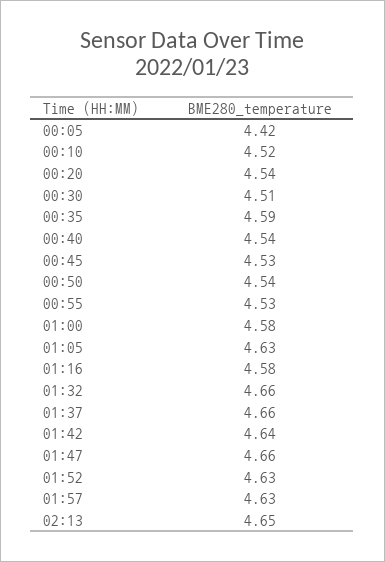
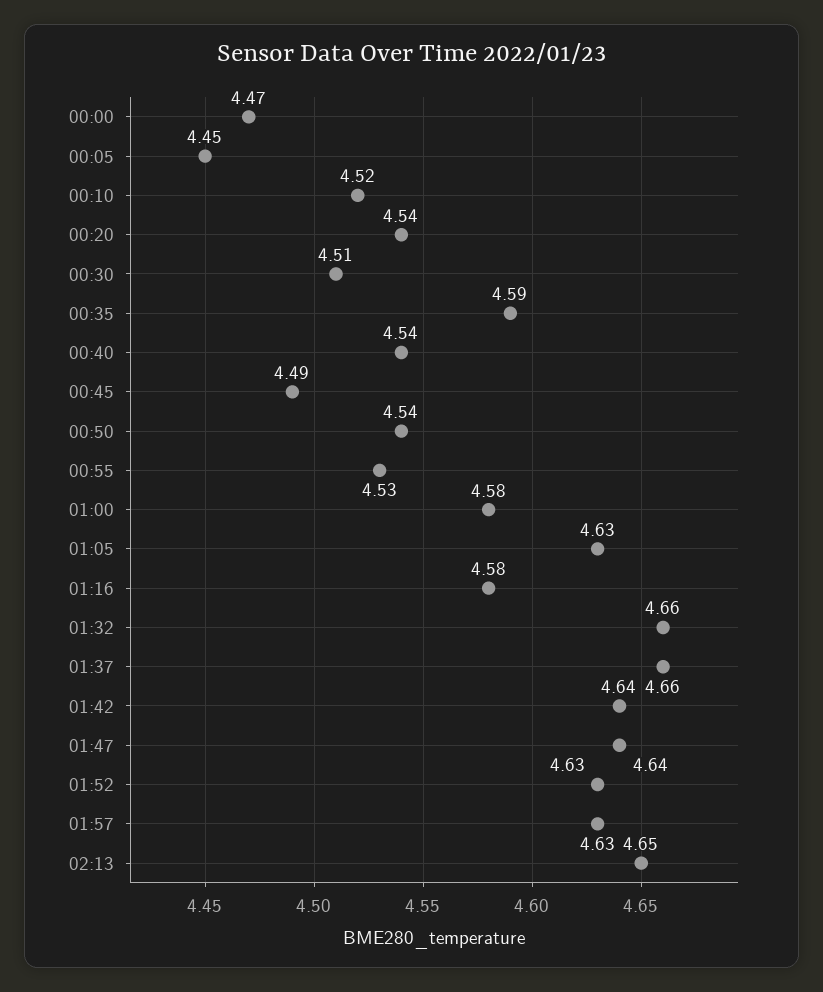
  {
-   "00:05": 4.42,
+   "00:05": 4.45,
    "00:10": 4.52,
    "00:20": 4.54,
    "00:30": 4.51,
    "00:35": 4.59,
    "00:40": 4.54,
-   "00:45": 4.53,
+   "00:45": 4.49,
    "00:50": 4.54,
    "00:55": 4.53,
    "01:00": 4.58,
    "01:05": 4.63,
    "01:16": 4.58,
    "01:32": 4.66,
    "01:37": 4.66,
    "01:42": 4.64,
-   "01:47": 4.66,
+   "01:47": 4.64,
    "01:52": 4.63,
    "01:57": 4.63,
-   "02:13": 4.65
+   "02:13": 4.65,
+   "00:00": 4.47
  }

